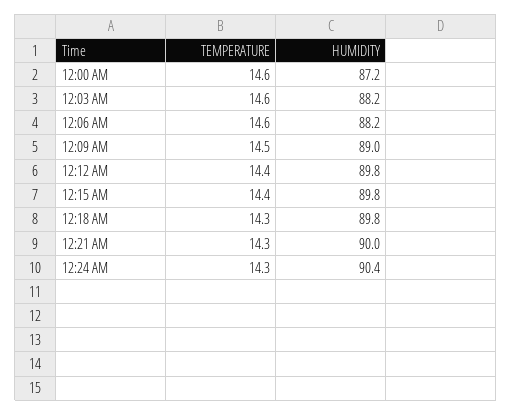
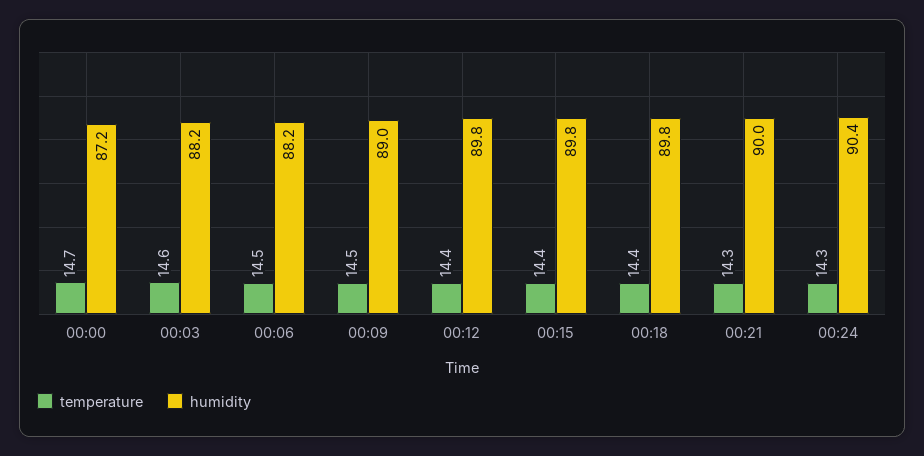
  {
    "TEMPERATURE": {
-     "12:00 AM": 14.6,
+     "12:00 AM": 14.7,
      "12:03 AM": 14.6,
-     "12:06 AM": 14.6,
+     "12:06 AM": 14.5,
      "12:09 AM": 14.5,
      "12:12 AM": 14.4,
      "12:15 AM": 14.4,
-     "12:18 AM": 14.3,
+     "12:18 AM": 14.4,
      "12:21 AM": 14.3,
      "12:24 AM": 14.3
    },
    "HUMIDITY": {
      "12:00 AM": 87.2,
      "12:03 AM": 88.2,
      "12:06 AM": 88.2,
      "12:09 AM": 89,
      "12:12 AM": 89.8,
      "12:15 AM": 89.8,
      "12:18 AM": 89.8,
      "12:21 AM": 90,
      "12:24 AM": 90.4
    }
  }

